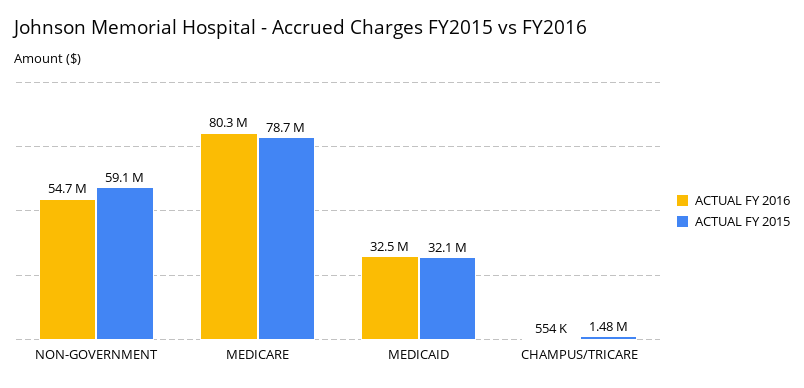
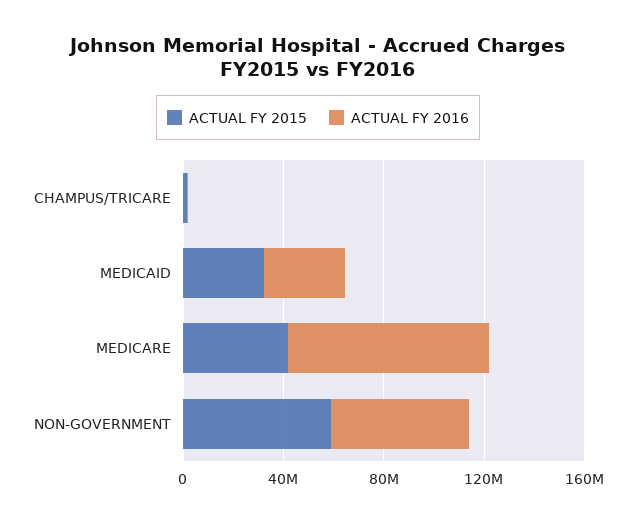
  {
    "ACTUAL FY 2016": {
      "NON-GOVERNMENT": 54700000,
      "MEDICARE": 80300000,
      "MEDICAID": 32500000,
      "CHAMPUS/TRICARE": 554000
    },
    "ACTUAL FY 2015": {
      "NON-GOVERNMENT": 59100000,
-     "MEDICARE": 78700000,
+     "MEDICARE": 40000000,
      "MEDICAID": 32100000,
      "CHAMPUS/TRICARE": 1480000
    }
  }

